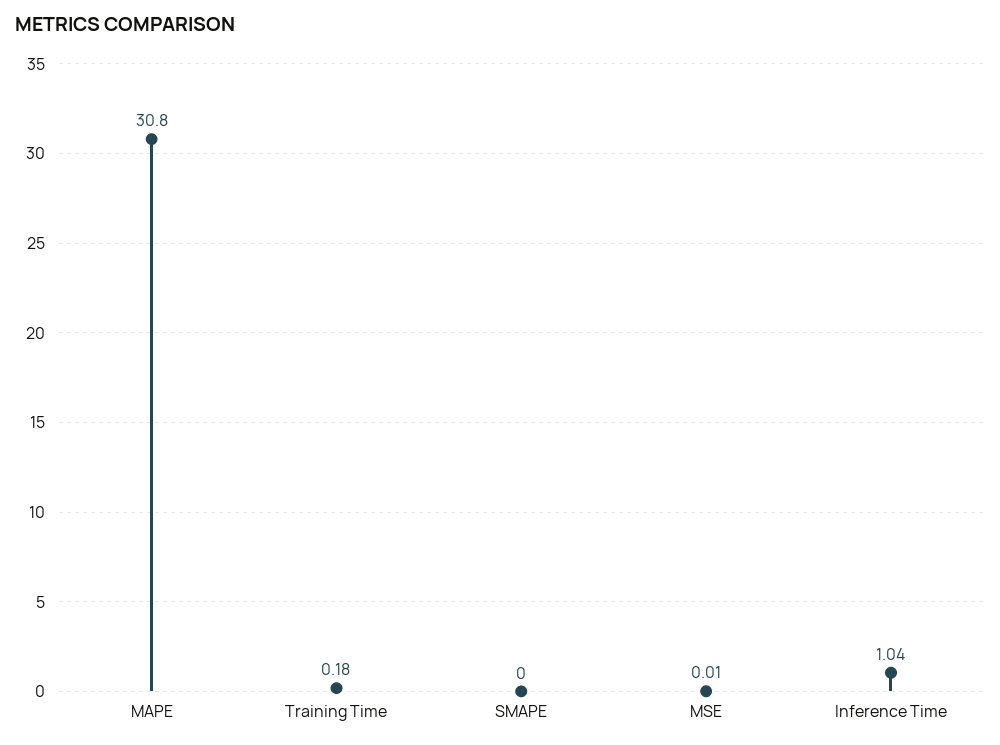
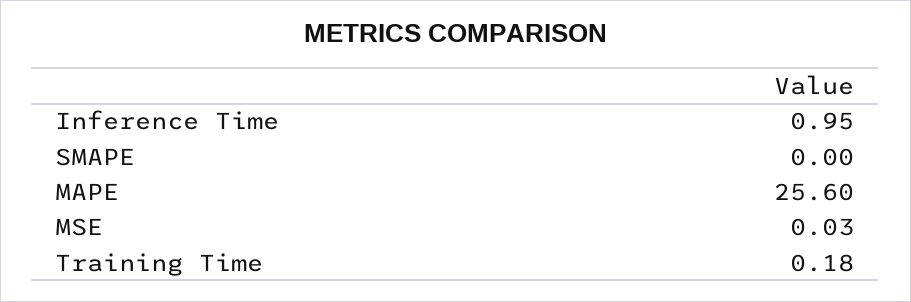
  {
-   "MAPE": 30.8,
+   "MAPE": 25.6,
    "Training Time": 0.18,
    "SMAPE": 0,
-   "MSE": 0.01,
+   "MSE": 0.03,
-   "Inference Time": 1.04
+   "Inference Time": 0.95
  }

